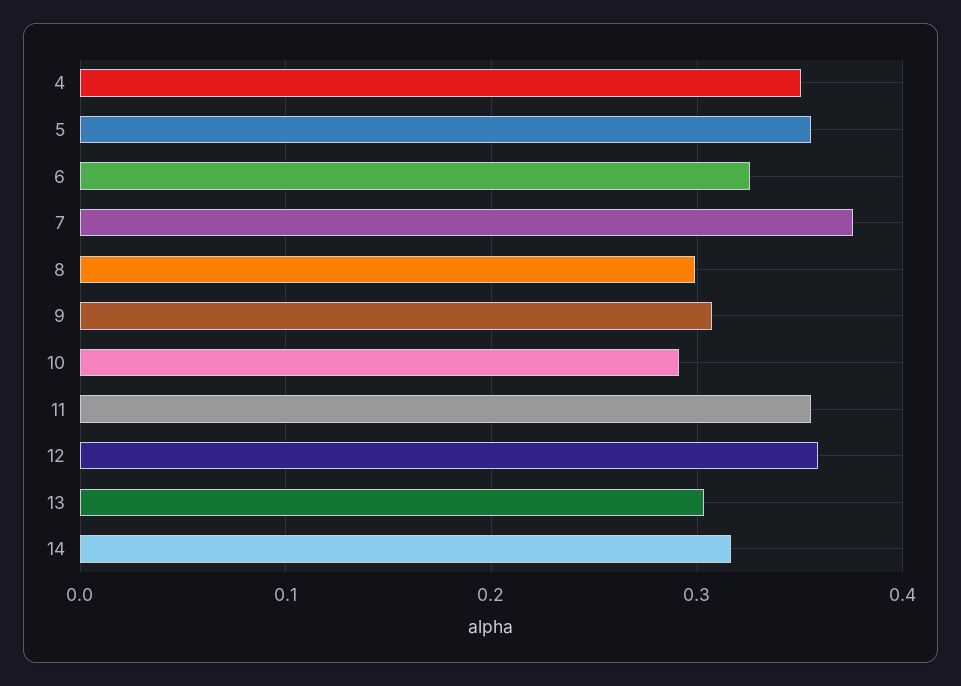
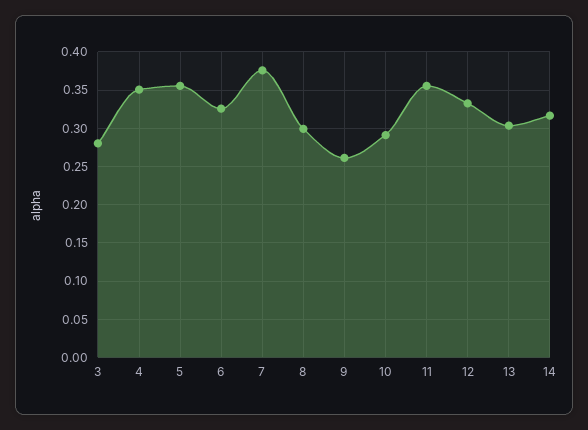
  {
    "4": 0.35,
    "5": 0.36,
    "6": 0.33,
    "7": 0.38,
    "8": 0.3,
-   "9": 0.31,
+   "9": 0.26,
    "10": 0.29,
    "11": 0.36,
-   "12": 0.36,
+   "12": 0.33,
    "13": 0.3,
-   "14": 0.32
+   "14": 0.32,
+   "3": 0.28
  }

